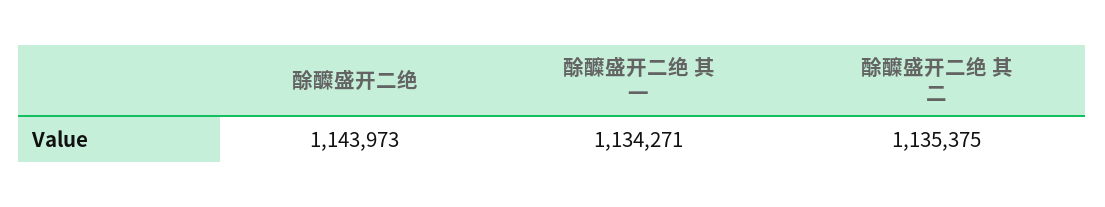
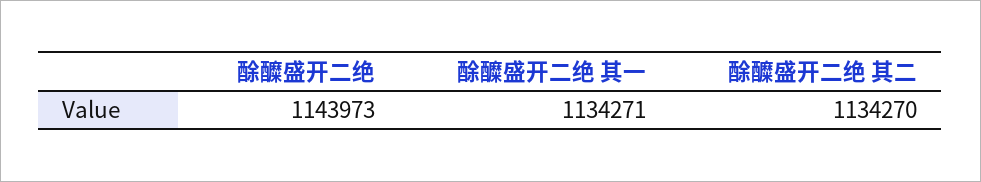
  {
    "酴醾盛开二绝": 1143973,
    "酴醾盛开二绝 其一": 1134271,
-   "酴醾盛开二绝 其二": 1135375
+   "酴醾盛开二绝 其二": 1134270
  }

